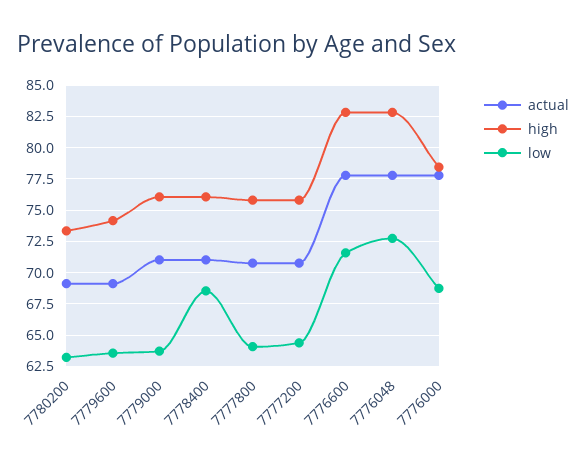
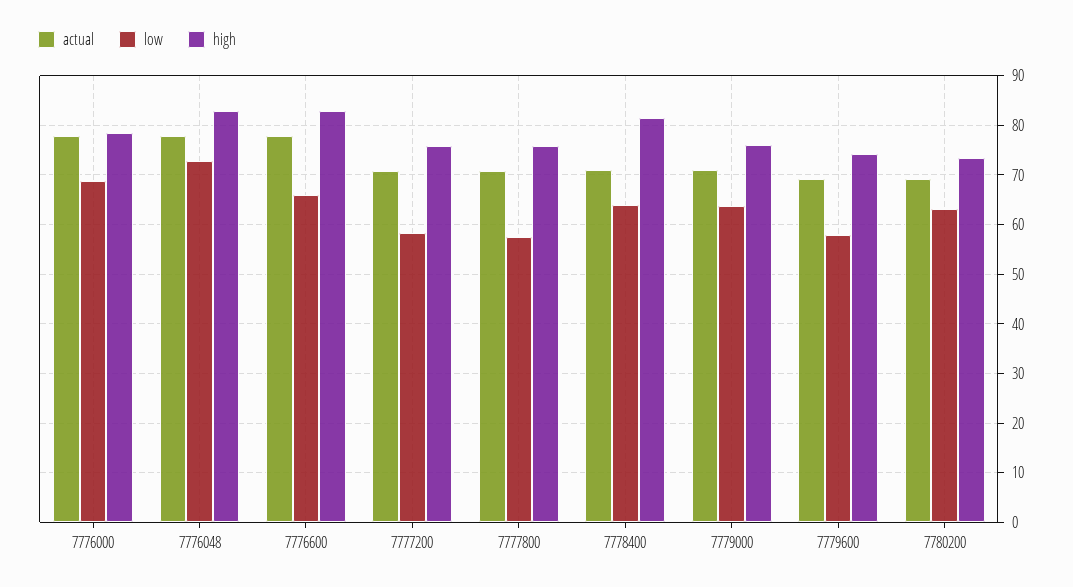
  {
    "actual": {
      "7780200": 69,
      "7779600": 69,
      "7779000": 71,
      "7778400": 71,
      "7777800": 71,
      "7777200": 71,
      "7776600": 78,
      "7776048": 78,
      "7776000": 78
    },
    "high": {
      "7780200": 73.5,
      "7779600": 74,
      "7779000": 76,
-     "7778400": 76,
+     "7778400": 82,
      "7777800": 76,
      "7777200": 76,
      "7776600": 83,
      "7776048": 83,
      "7776000": 78.5
    },
    "low": {
      "7780200": 63,
-     "7779600": 63.5,
+     "7779600": 58,
      "7779000": 63.5,
-     "7778400": 68.5,
+     "7778400": 64,
-     "7777800": 64,
+     "7777800": 58,
-     "7777200": 64.5,
+     "7777200": 58,
-     "7776600": 71.5,
+     "7776600": 66,
      "7776048": 72.5,
      "7776000": 68.5
    }
  }

